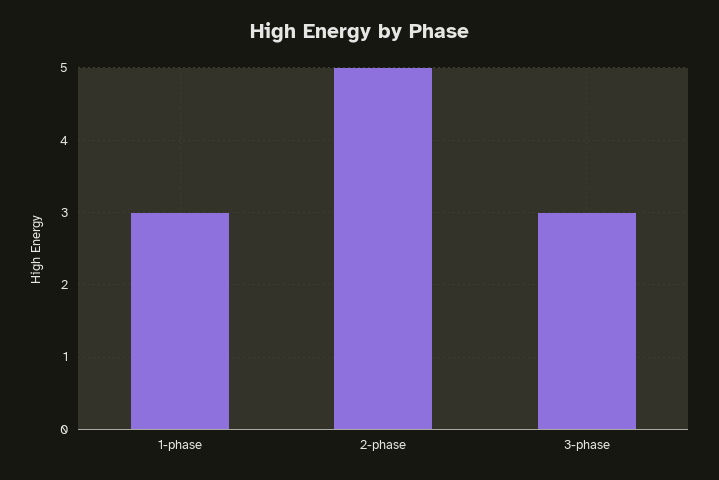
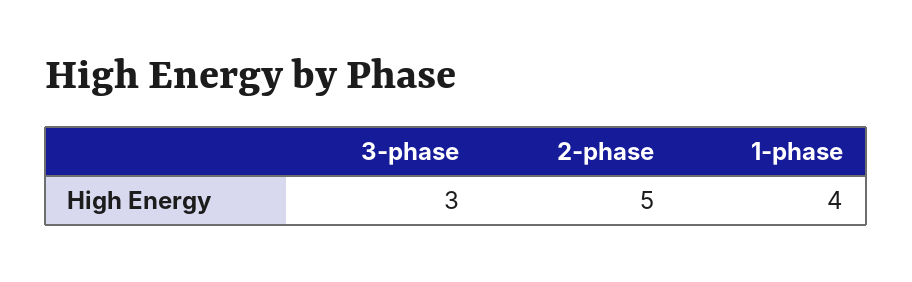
  {
-   "1-phase": 3,
+   "1-phase": 4,
    "2-phase": 5,
    "3-phase": 3
  }

